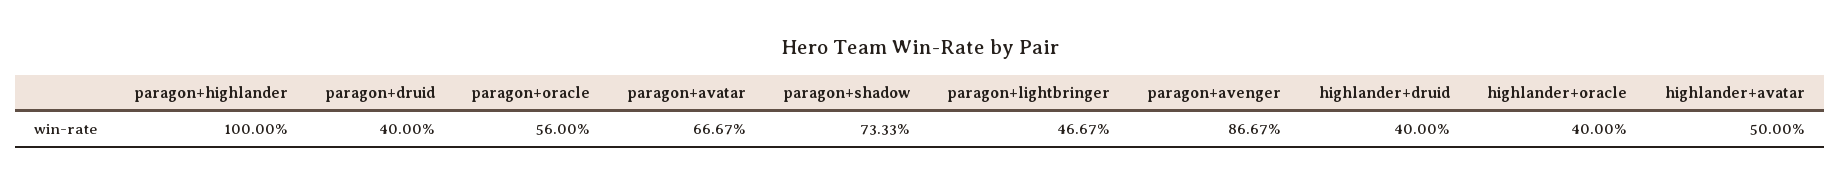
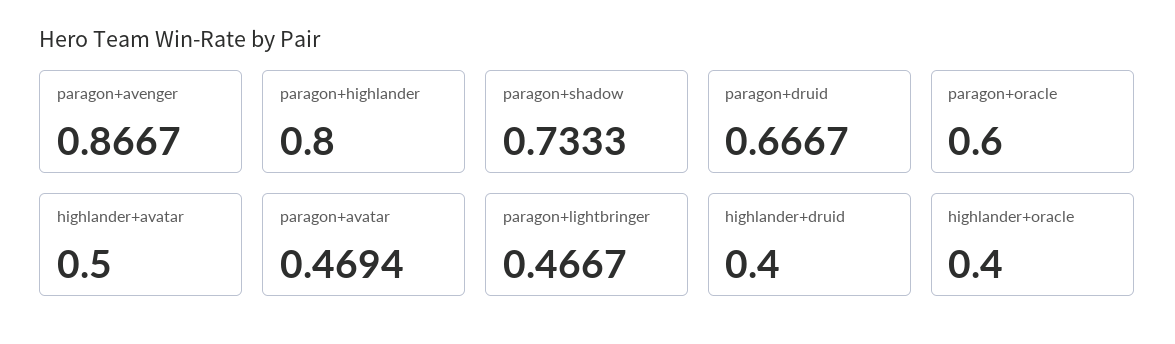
  {
-   "paragon+highlander": 1,
+   "paragon+highlander": 0.8,
-   "paragon+druid": 0.4,
+   "paragon+druid": 0.6667,
-   "paragon+oracle": 0.56,
+   "paragon+oracle": 0.6,
-   "paragon+avatar": 0.6667,
+   "paragon+avatar": 0.4694,
    "paragon+shadow": 0.7333,
    "paragon+lightbringer": 0.4667,
    "paragon+avenger": 0.8667,
    "highlander+druid": 0.4,
    "highlander+oracle": 0.4,
    "highlander+avatar": 0.5
  }

